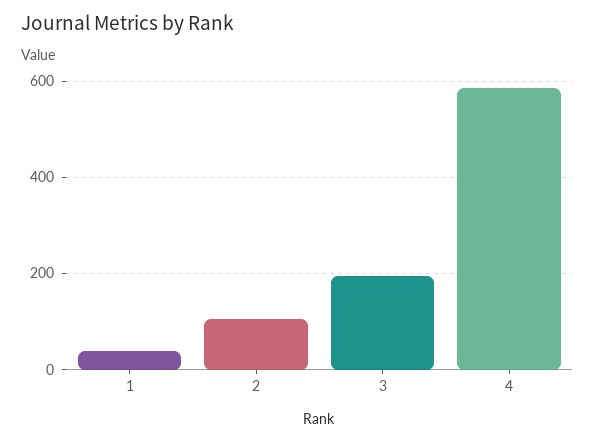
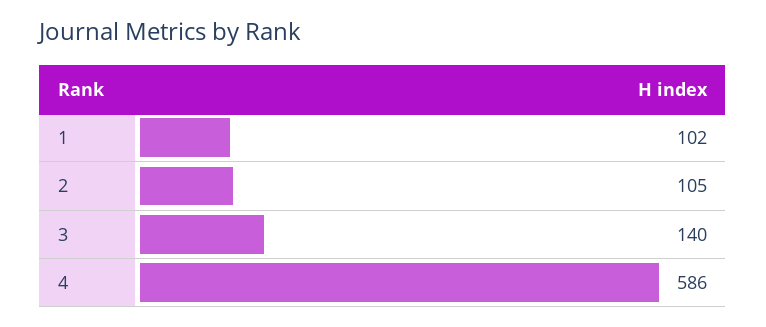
  {
-   "1": 40,
+   "1": 102,
    "2": 105,
-   "3": 200,
+   "3": 140,
    "4": 586
  }

